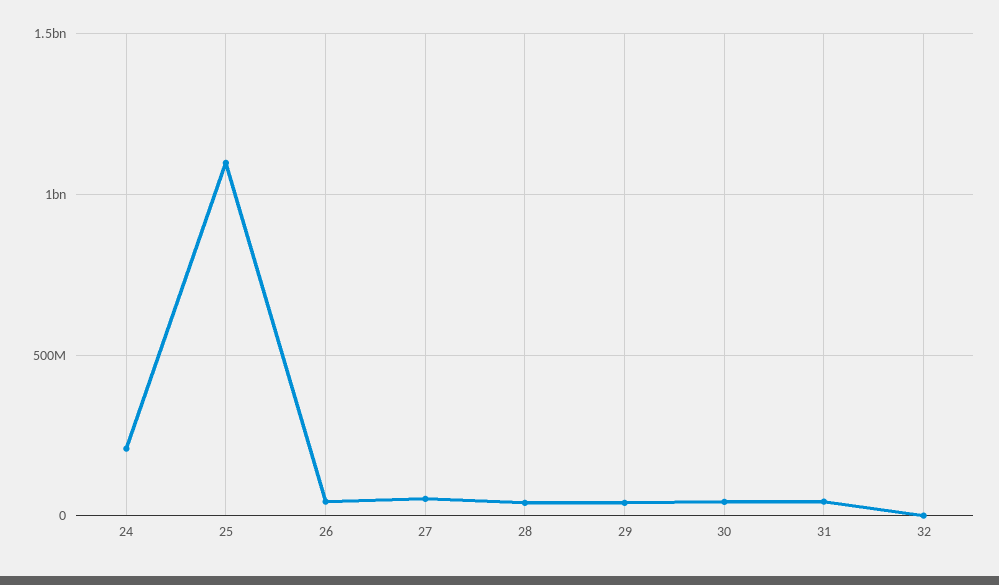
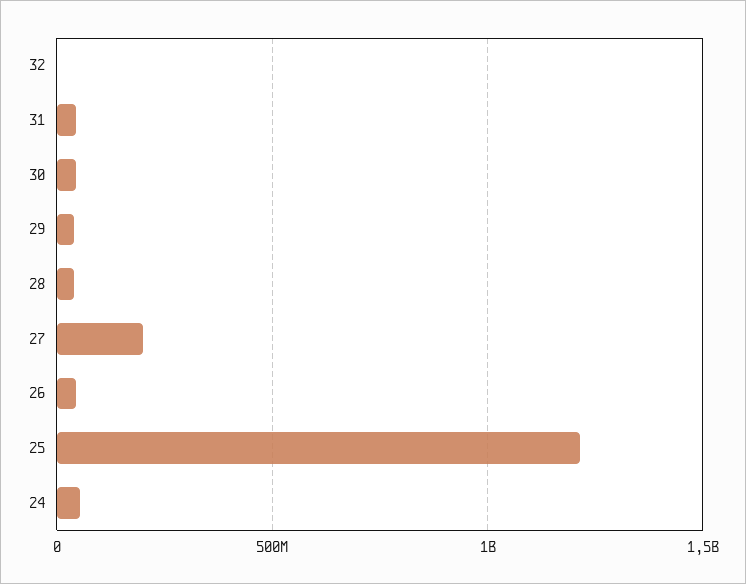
  {
-   "24": 200000000,
+   "24": 50000000,
-   "25": 1100000000,
+   "25": 1200000000,
    "26": 50000000,
-   "27": 50000000,
+   "27": 200000000,
    "28": 50000000,
    "29": 50000000,
    "30": 50000000,
    "31": 50000000,
    "32": 0
  }

